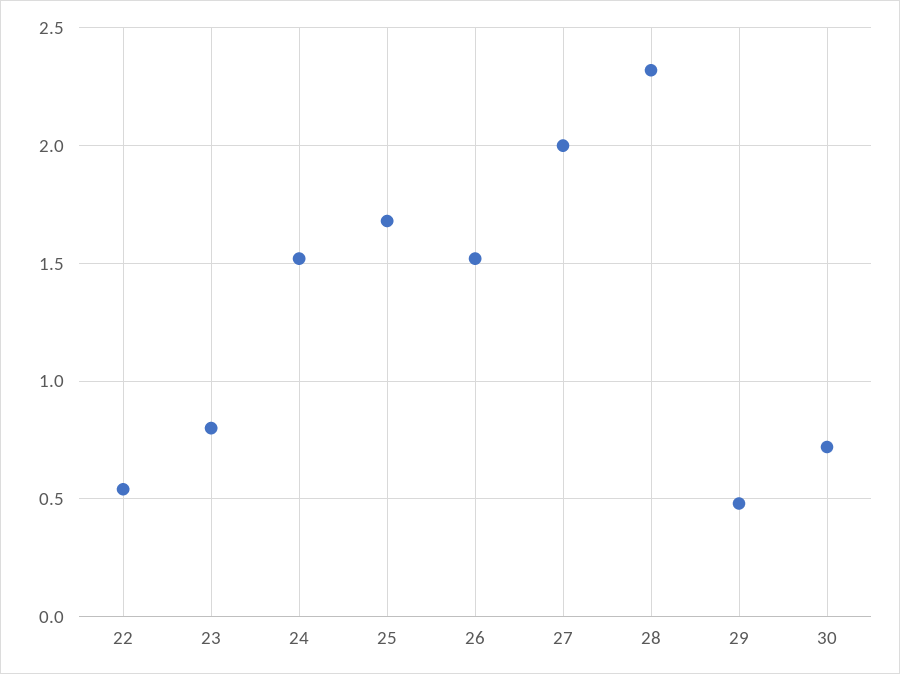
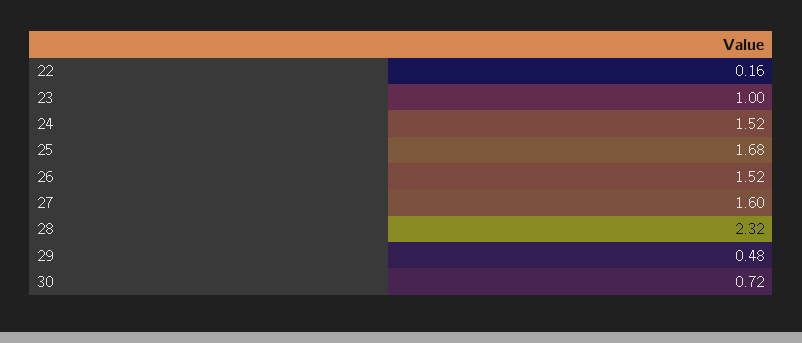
  {
-   "22": 0.55,
+   "22": 0.16,
-   "23": 0.8,
+   "23": 1,
    "24": 1.52,
    "25": 1.68,
    "26": 1.52,
-   "27": 2,
+   "27": 1.6,
    "28": 2.32,
    "29": 0.48,
    "30": 0.72
  }

